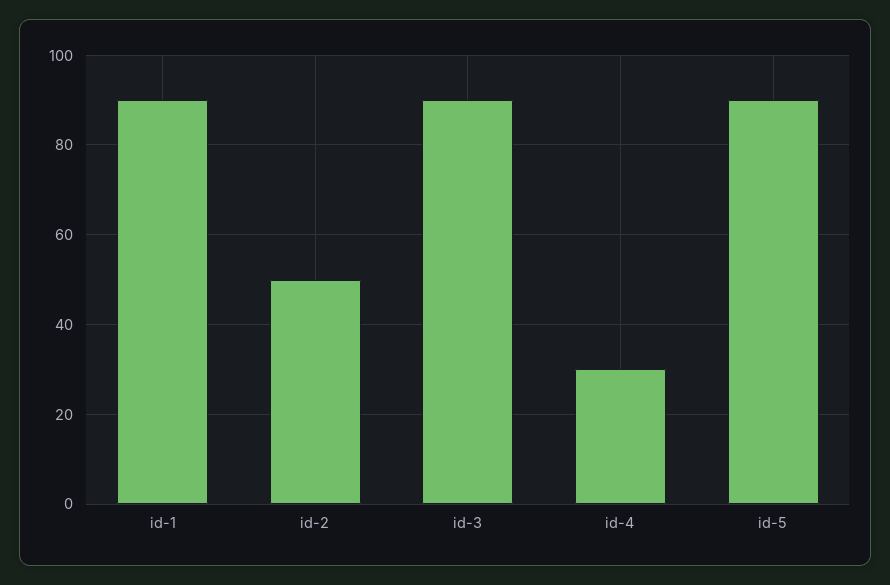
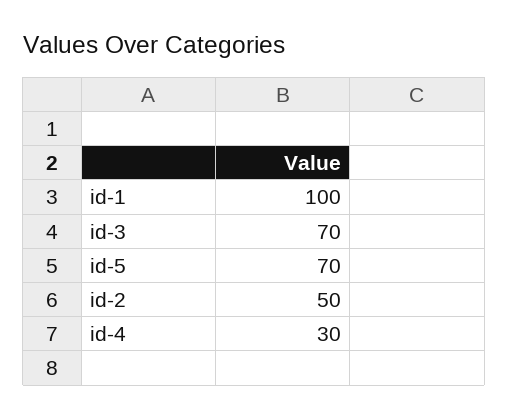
  {
-   "id-1": 90,
+   "id-1": 100,
    "id-2": 50,
-   "id-3": 90,
+   "id-3": 70,
    "id-4": 30,
-   "id-5": 90
+   "id-5": 70
  }

